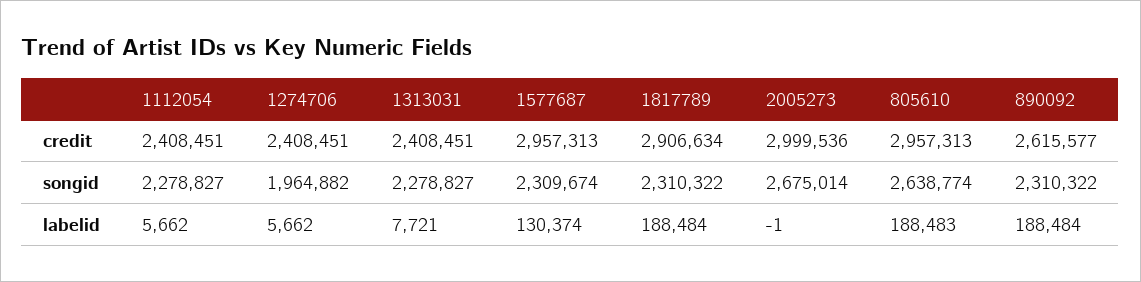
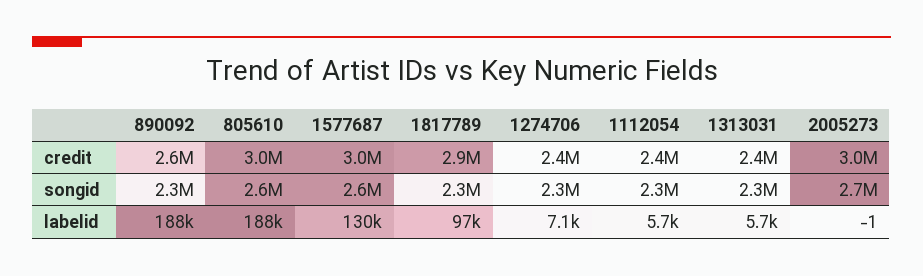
  {
    "1112054": {
      "credit": 2408451,
      "songid": 2278827,
      "labelid": 5662
    },
    "1274706": {
      "credit": 2408451,
-     "songid": 1964882,
+     "songid": 2300000,
-     "labelid": 5662
+     "labelid": 7100
    },
    "1313031": {
      "credit": 2408451,
      "songid": 2278827,
-     "labelid": 7721
+     "labelid": 5700
    },
    "1577687": {
      "credit": 2957313,
-     "songid": 2309674,
+     "songid": 2600000,
      "labelid": 130374
    },
    "1817789": {
      "credit": 2906634,
      "songid": 2310322,
-     "labelid": 188484
+     "labelid": 97000
    },
    "2005273": {
      "credit": 2999536,
      "songid": 2675014,
      "labelid": -1
    },
    "805610": {
      "credit": 2957313,
      "songid": 2638774,
      "labelid": 188483
    },
    "890092": {
      "credit": 2615577,
      "songid": 2310322,
      "labelid": 188484
    }
  }

